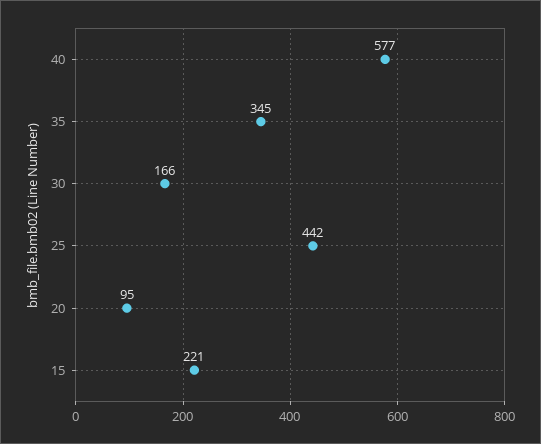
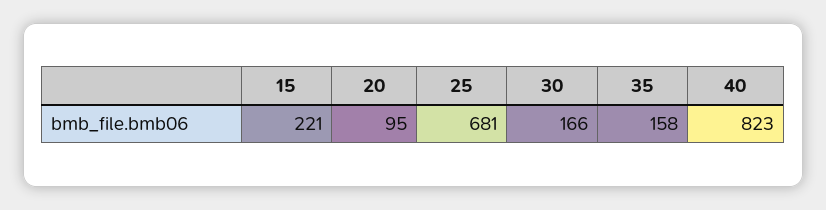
  {
-   "40": 577,
+   "40": 823,
-   "35": 345,
+   "35": 158,
    "30": 166,
-   "25": 442,
+   "25": 681,
    "20": 95,
    "15": 221
  }

